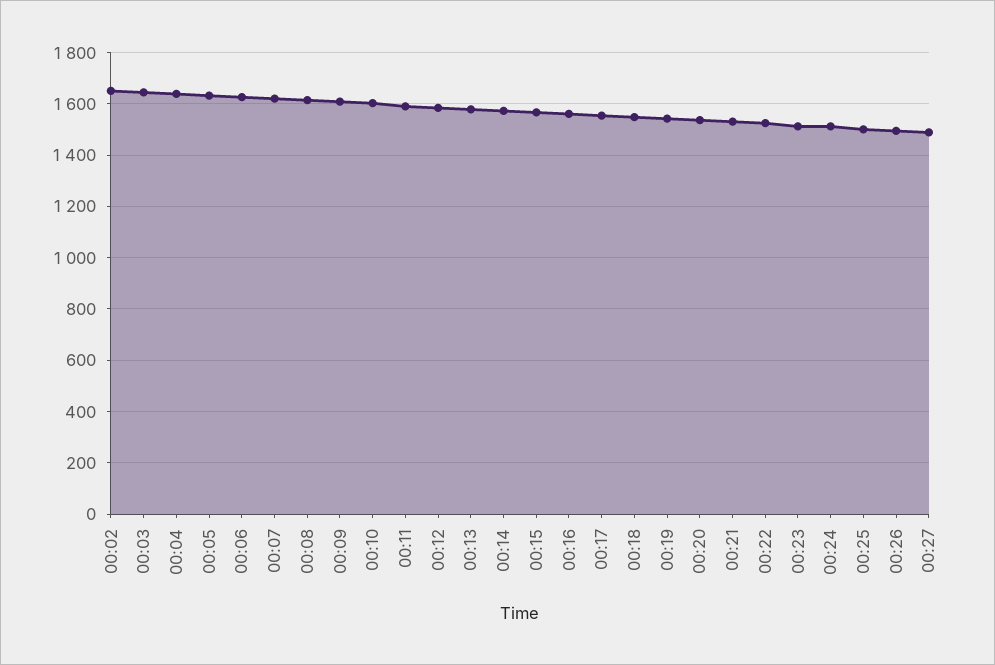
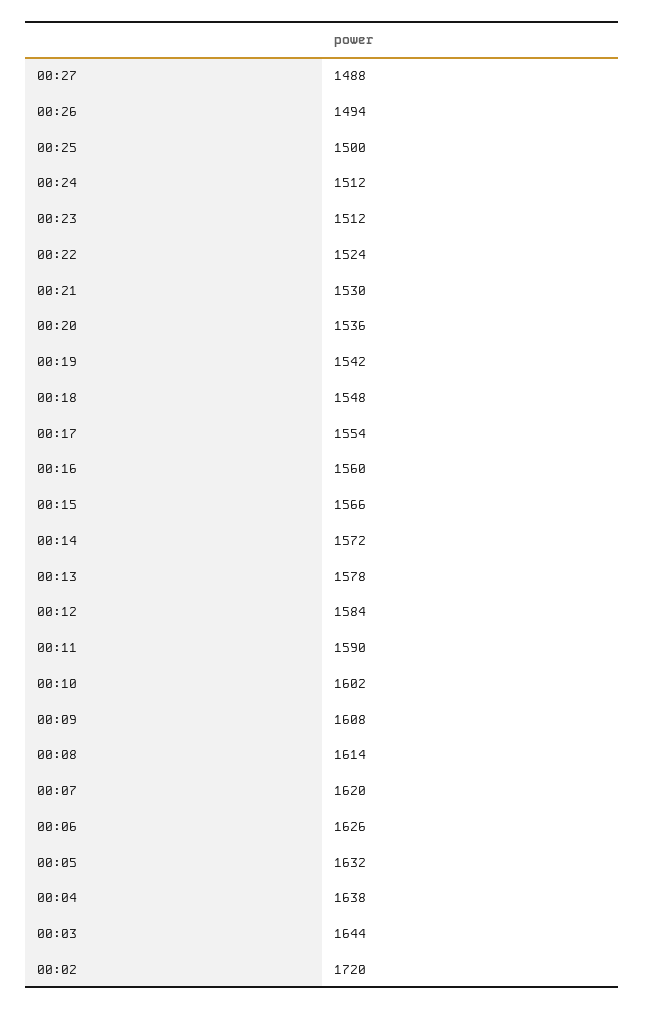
  {
-   "00:02": 1650,
+   "00:02": 1720,
    "00:03": 1644,
    "00:04": 1638,
    "00:05": 1632,
    "00:06": 1626,
    "00:07": 1620,
    "00:08": 1614,
    "00:09": 1608,
    "00:10": 1602,
    "00:11": 1590,
    "00:12": 1584,
    "00:13": 1578,
    "00:14": 1572,
    "00:15": 1566,
    "00:16": 1560,
    "00:17": 1554,
    "00:18": 1548,
    "00:19": 1542,
    "00:20": 1536,
    "00:21": 1530,
    "00:22": 1524,
    "00:23": 1512,
    "00:24": 1512,
    "00:25": 1500,
    "00:26": 1494,
    "00:27": 1488
  }

